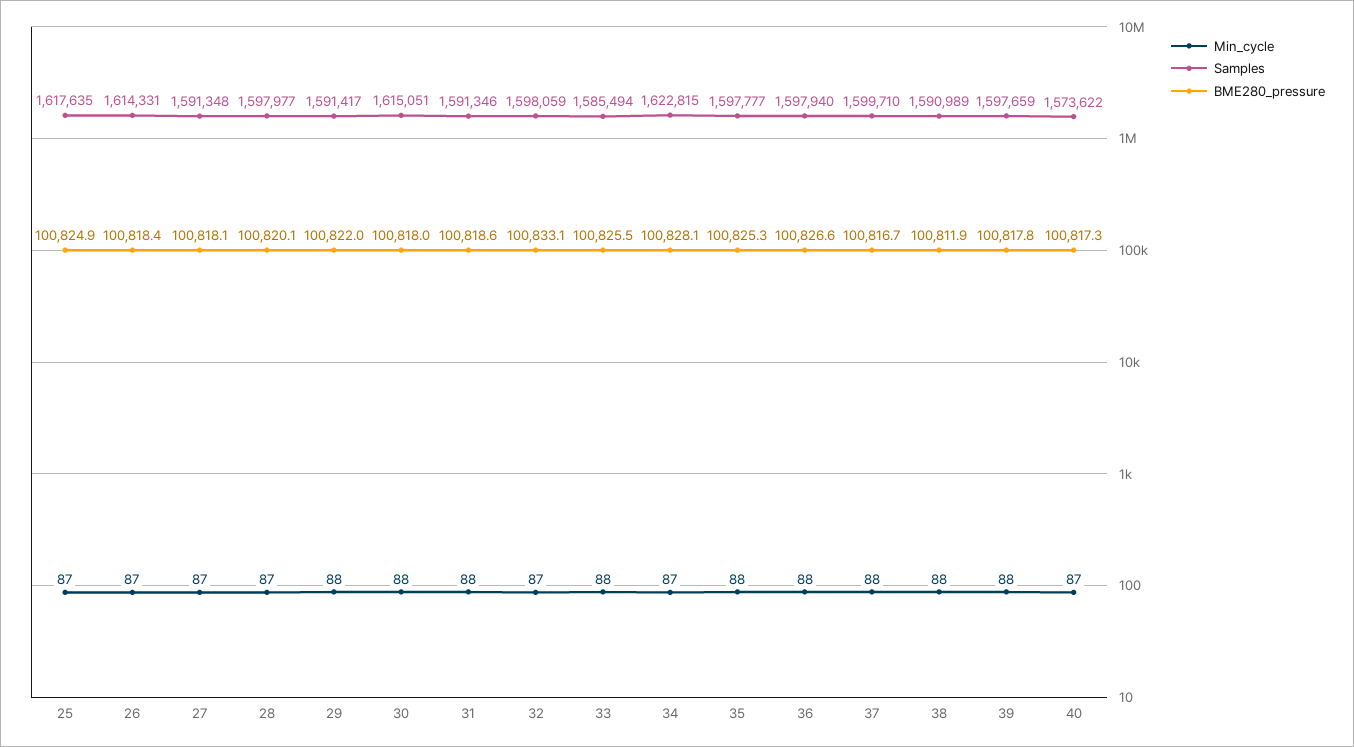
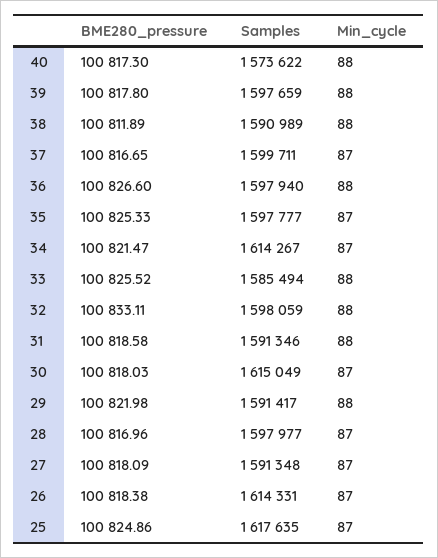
  {
    "Min_cycle": {
      "25": 87,
      "26": 87,
      "27": 87,
      "28": 87,
      "29": 88,
-     "30": 88,
+     "30": 87,
      "31": 88,
-     "32": 87,
+     "32": 88,
      "33": 88,
      "34": 87,
-     "35": 88,
+     "35": 87,
      "36": 88,
-     "37": 88,
+     "37": 87,
      "38": 88,
      "39": 88,
-     "40": 87
+     "40": 88
    },
    "Samples": {
      "25": 1617635,
      "26": 1614331,
      "27": 1591348,
      "28": 1597977,
      "29": 1591417,
-     "30": 1615051,
+     "30": 1615049,
      "31": 1591346,
      "32": 1598059,
      "33": 1585494,
-     "34": 1622815,
+     "34": 1614267,
      "35": 1597777,
      "36": 1597940,
-     "37": 1599710,
+     "37": 1599711,
      "38": 1590989,
      "39": 1597659,
      "40": 1573622
    },
    "BME280_pressure": {
      "25": 100824.86,
      "26": 100818.38,
      "27": 100818.09,
-     "28": 100820.1,
+     "28": 100816.96,
      "29": 100821.98,
      "30": 100818.03,
      "31": 100818.58,
      "32": 100833.11,
      "33": 100825.52,
-     "34": 100828.1,
+     "34": 100821.47,
      "35": 100825.33,
      "36": 100826.6,
      "37": 100816.65,
      "38": 100811.89,
      "39": 100817.8,
      "40": 100817.3
    }
  }

